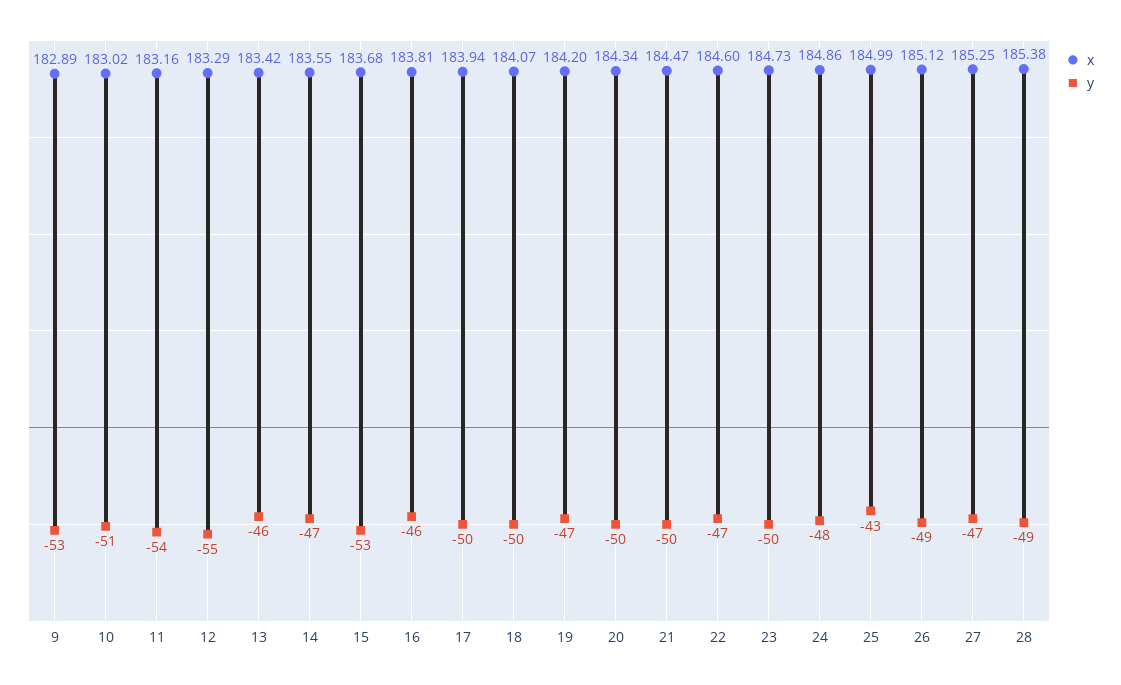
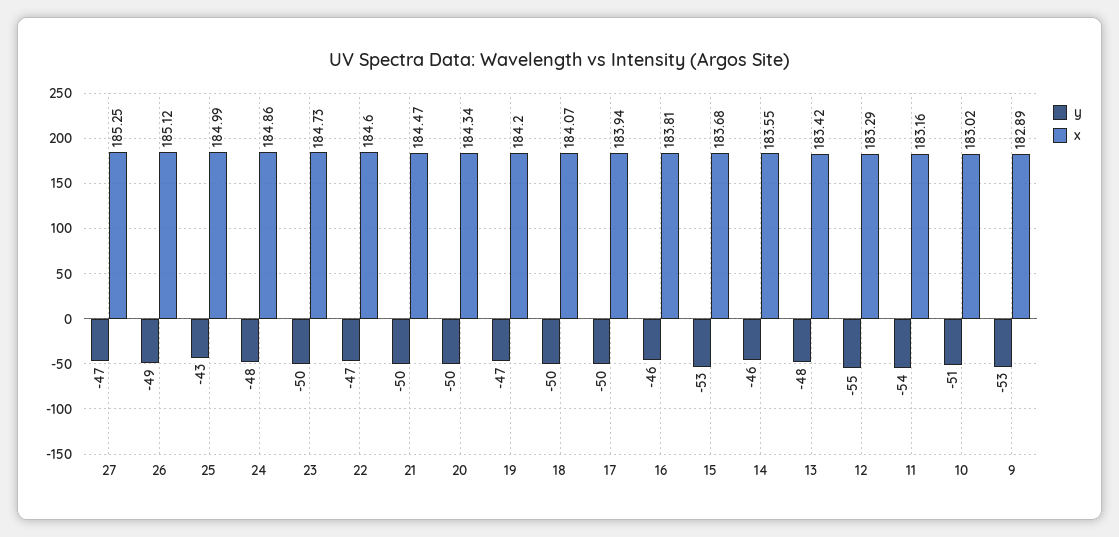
  {
    "x": {
      "9": 182.89,
      "10": 183.02,
      "11": 183.16,
      "12": 183.29,
      "13": 183.42,
      "14": 183.55,
      "15": 183.68,
      "16": 183.81,
      "17": 183.94,
      "18": 184.07,
      "19": 184.2,
      "20": 184.34,
      "21": 184.47,
      "22": 184.6,
      "23": 184.73,
      "24": 184.86,
      "25": 184.99,
      "26": 185.12,
-     "27": 185.25,
+     "27": 185.25
-     "28": 185.38
    },
    "y": {
      "9": -53,
      "10": -51,
      "11": -54,
      "12": -55,
-     "13": -46,
+     "13": -48,
-     "14": -47,
+     "14": -46,
      "15": -53,
      "16": -46,
      "17": -50,
      "18": -50,
      "19": -47,
      "20": -50,
      "21": -50,
      "22": -47,
      "23": -50,
      "24": -48,
      "25": -43,
      "26": -49,
-     "27": -47,
+     "27": -47
-     "28": -49
    }
  }

